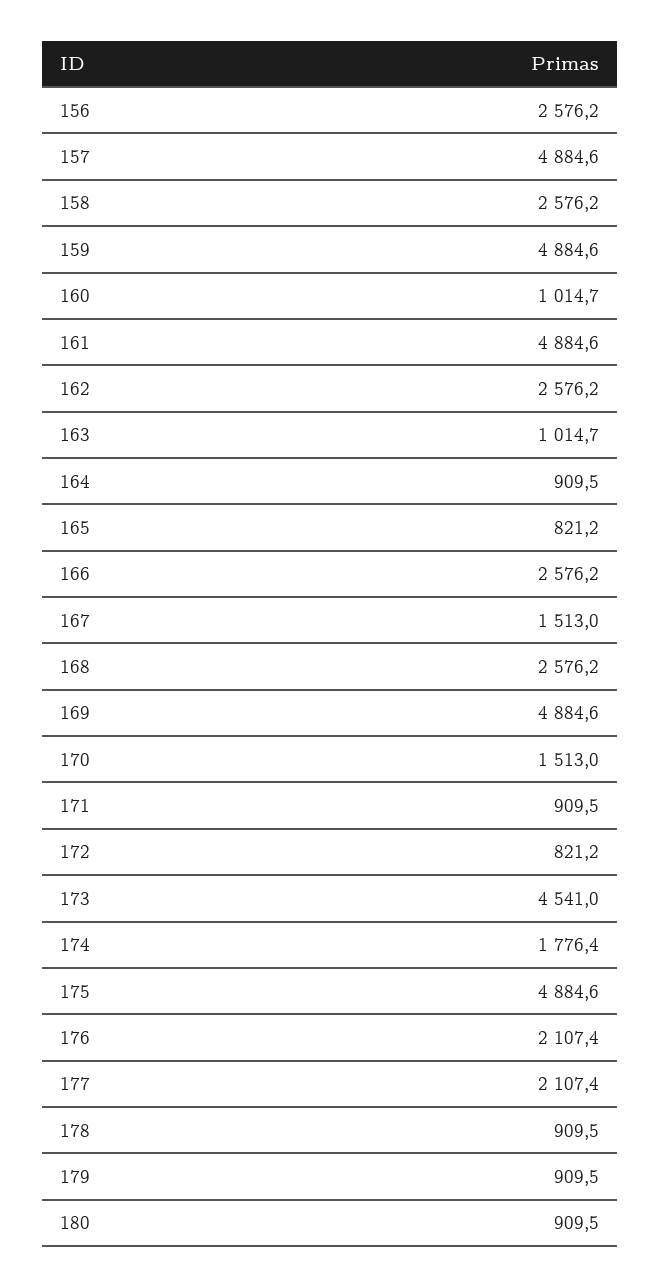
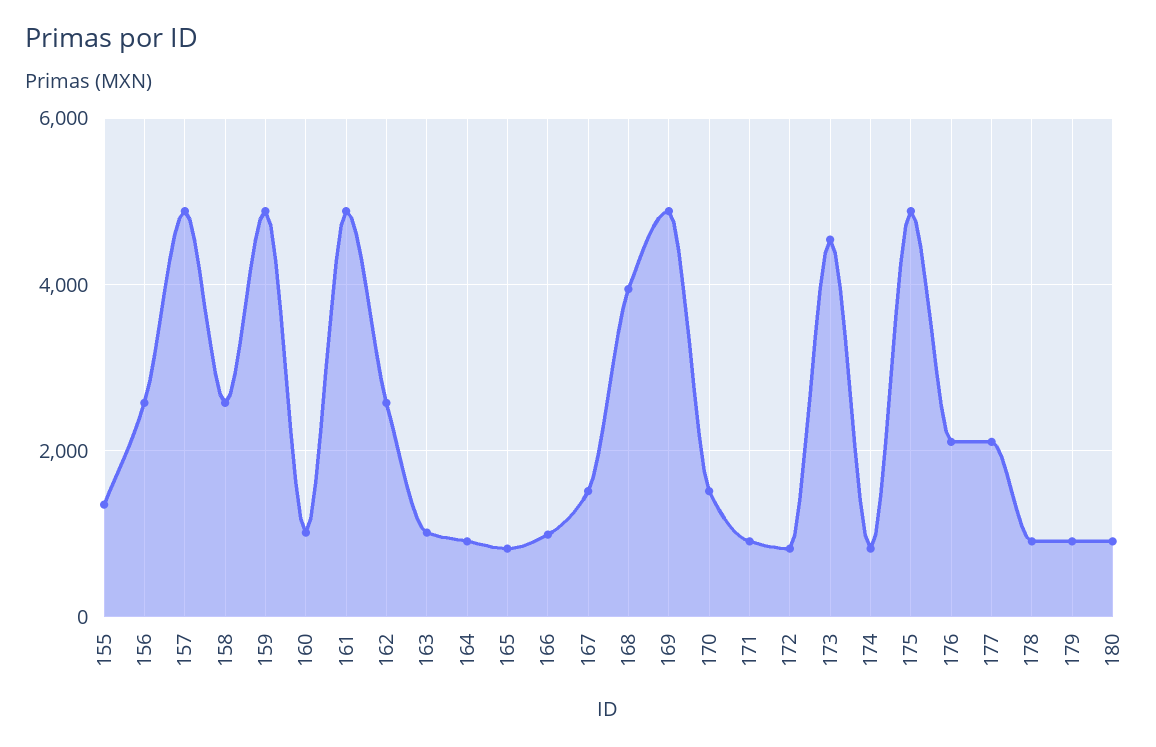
  {
    "156": 2576.2,
    "157": 4884.6,
    "158": 2576.2,
    "159": 4884.6,
    "160": 1014.7,
    "161": 4884.6,
    "162": 2576.2,
    "163": 1014.7,
    "164": 909.5,
    "165": 821.2,
-   "166": 2576.2,
+   "166": 1000,
    "167": 1513,
-   "168": 2576.2,
+   "168": 4000,
    "169": 4884.6,
    "170": 1513,
    "171": 909.5,
    "172": 821.2,
    "173": 4541,
-   "174": 1776.4,
+   "174": 800,
    "175": 4884.6,
    "176": 2107.4,
    "177": 2107.4,
    "178": 909.5,
    "179": 909.5,
-   "180": 909.5
+   "180": 909.5,
+   "155": 1400
  }

